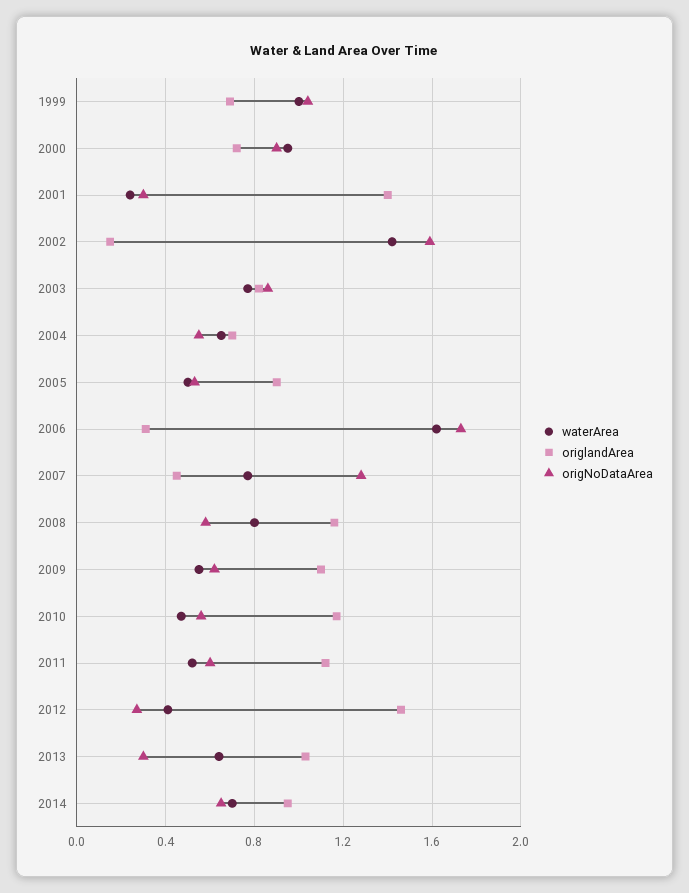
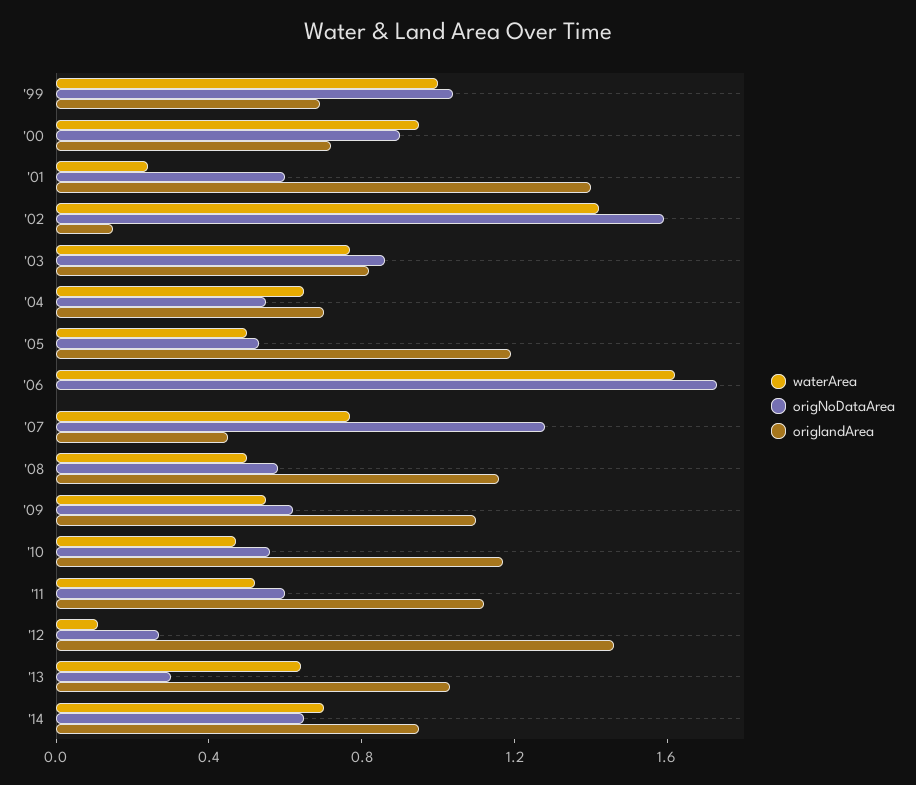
  {
    "waterArea": {
      "1999": 1,
      "2000": 0.95,
      "2001": 0.25,
      "2002": 1.4,
      "2003": 0.75,
      "2004": 0.65,
      "2005": 0.5,
      "2006": 1.6,
      "2007": 0.75,
-     "2008": 0.8,
+     "2008": 0.5,
      "2009": 0.55,
      "2010": 0.45,
      "2011": 0.5,
-     "2012": 0.4,
+     "2012": 0.1,
      "2013": 0.65,
      "2014": 0.7
    },
    "origlandArea": {
      "1999": 0.7,
      "2000": 0.7,
      "2001": 1.4,
      "2002": 0.15,
      "2003": 0.8,
      "2004": 0.7,
-     "2005": 0.9,
+     "2005": 1.2,
-     "2006": 0.3,
+     "2006": 0,
      "2007": 0.45,
      "2008": 1.15,
      "2009": 1.1,
      "2010": 1.15,
      "2011": 1.1,
      "2012": 1.45,
      "2013": 1.05,
      "2014": 0.95
    },
    "origNoDataArea": {
      "1999": 1.05,
      "2000": 0.9,
-     "2001": 0.3,
+     "2001": 0.6,
      "2002": 1.6,
      "2003": 0.85,
      "2004": 0.55,
      "2005": 0.55,
      "2006": 1.75,
      "2007": 1.3,
      "2008": 0.6,
      "2009": 0.6,
      "2010": 0.55,
      "2011": 0.6,
      "2012": 0.25,
      "2013": 0.3,
      "2014": 0.65
    }
  }

